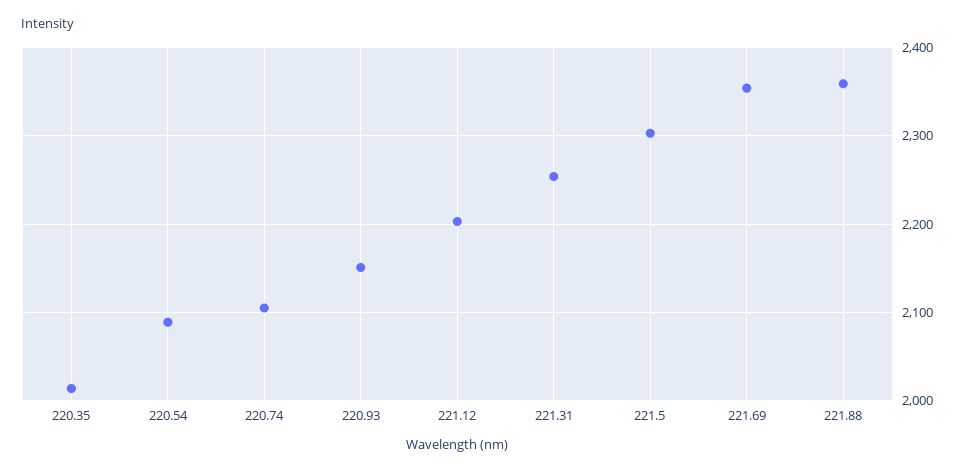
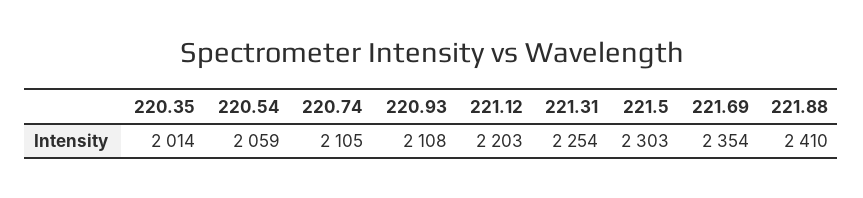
  {
    "220.35": 2014,
-   "220.54": 2090,
+   "220.54": 2059,
    "220.74": 2105,
-   "220.93": 2150,
+   "220.93": 2108,
    "221.12": 2203,
    "221.31": 2254,
    "221.5": 2303,
    "221.69": 2354,
-   "221.88": 2360
+   "221.88": 2410
  }

